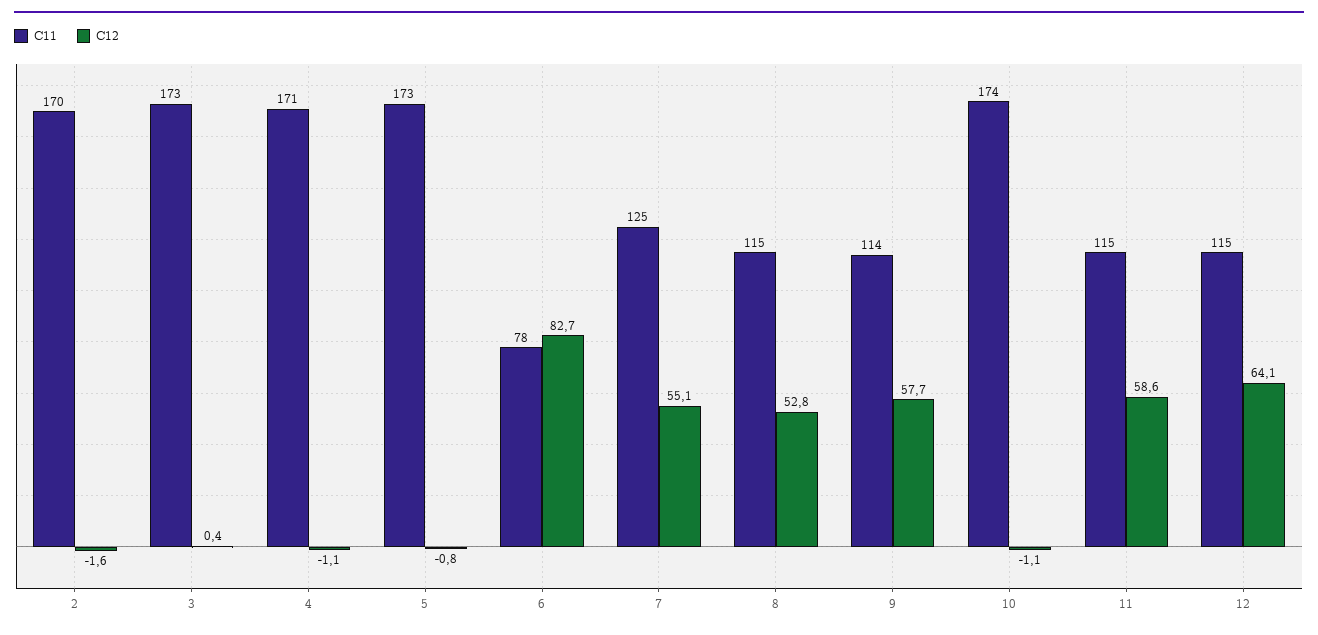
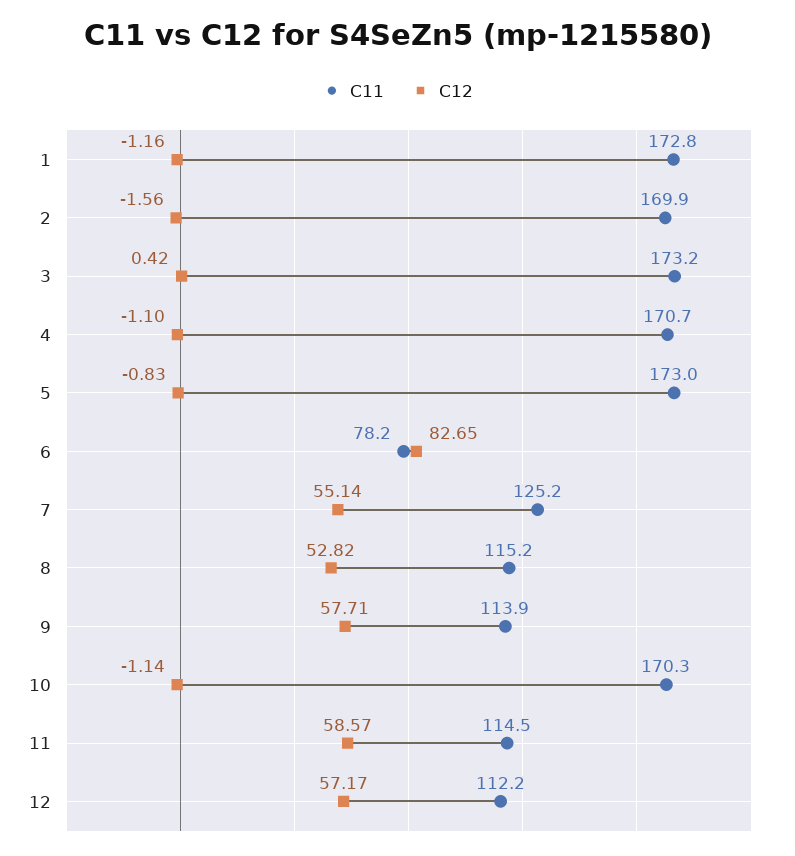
  {
    "C11": {
      "2": 169.9,
      "3": 173.2,
      "4": 170.7,
      "5": 173,
      "6": 78.2,
      "7": 125.2,
      "8": 115.2,
      "9": 113.9,
-     "10": 174,
+     "10": 170.3,
      "11": 114.5,
-     "12": 115
+     "12": 112.2,
+     "1": 172.8
    },
    "C12": {
      "2": -1.56,
      "3": 0.42,
      "4": -1.1,
      "5": -0.83,
      "6": 82.65,
      "7": 55.14,
      "8": 52.82,
      "9": 57.71,
      "10": -1.14,
      "11": 58.57,
-     "12": 64.1
+     "12": 57.17,
+     "1": -1.16
    }
  }

